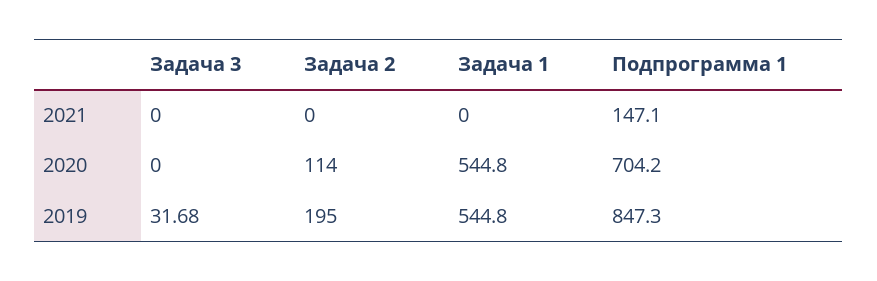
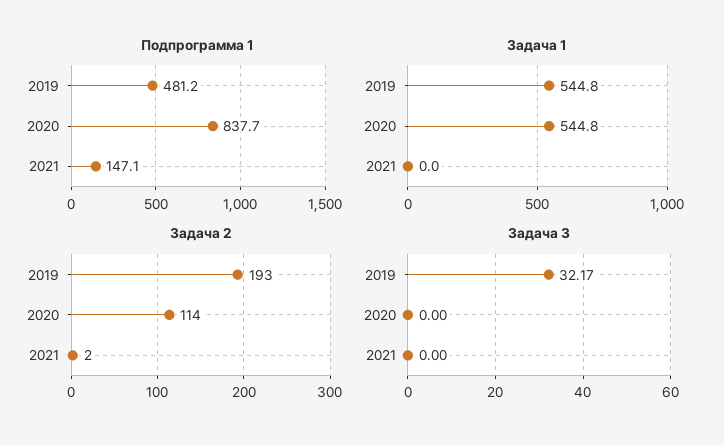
  {
    "Задача 3": {
      "2021": 0,
      "2020": 0,
-     "2019": 31.68
+     "2019": 32.17
    },
    "Задача 2": {
-     "2021": 0,
+     "2021": 2,
      "2020": 114,
-     "2019": 195
+     "2019": 193
    },
    "Задача 1": {
      "2021": 0,
      "2020": 544.8,
      "2019": 544.8
    },
    "Подпрограмма 1": {
      "2021": 147.1,
-     "2020": 704.2,
+     "2020": 837.7,
-     "2019": 847.3
+     "2019": 481.2
    }
  }

